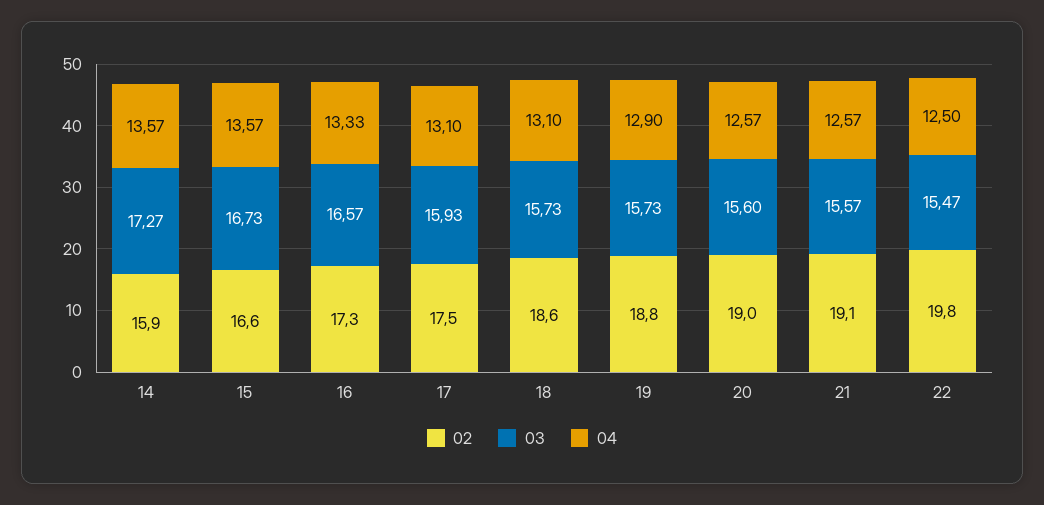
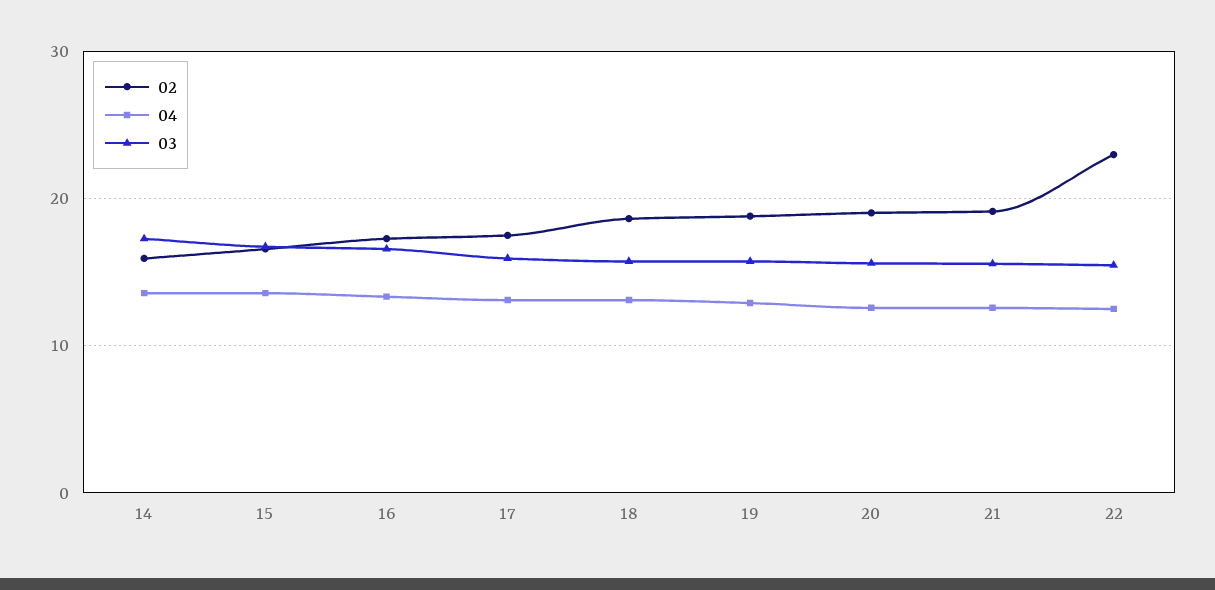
  {
    "02": {
      "14": 15.9,
      "15": 16.6,
      "16": 17.3,
      "17": 17.5,
      "18": 18.6,
      "19": 18.8,
      "20": 19,
      "21": 19.1,
-     "22": 19.8
+     "22": 23
    },
    "03": {
      "14": 17.27,
      "15": 16.73,
      "16": 16.57,
      "17": 15.93,
      "18": 15.73,
      "19": 15.73,
      "20": 15.6,
      "21": 15.57,
      "22": 15.47
    },
    "04": {
      "14": 13.57,
      "15": 13.57,
      "16": 13.33,
      "17": 13.1,
      "18": 13.1,
      "19": 12.9,
      "20": 12.57,
      "21": 12.57,
      "22": 12.5
    }
  }

